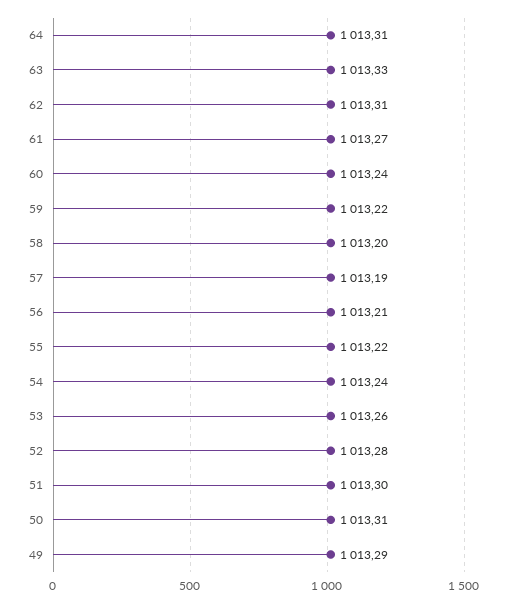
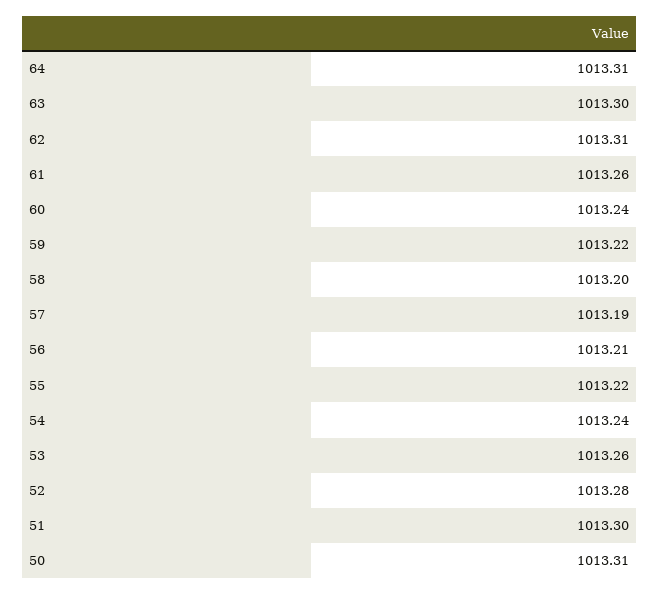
  {
    "64": 1013.31,
-   "63": 1013.33,
+   "63": 1013.3,
    "62": 1013.31,
-   "61": 1013.27,
+   "61": 1013.26,
    "60": 1013.24,
    "59": 1013.22,
    "58": 1013.2,
    "57": 1013.19,
    "56": 1013.21,
    "55": 1013.22,
    "54": 1013.24,
    "53": 1013.26,
    "52": 1013.28,
    "51": 1013.3,
-   "50": 1013.31,
+   "50": 1013.31
-   "49": 1013.29
  }

